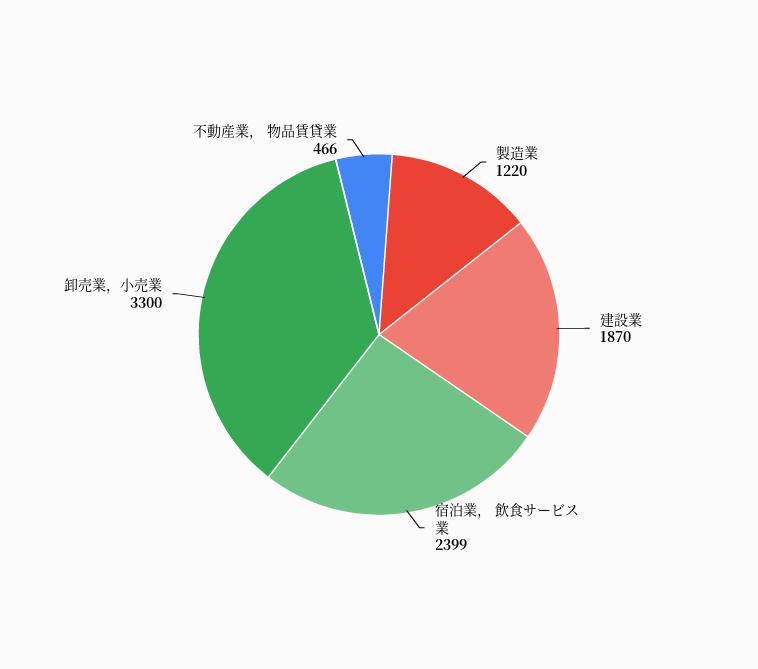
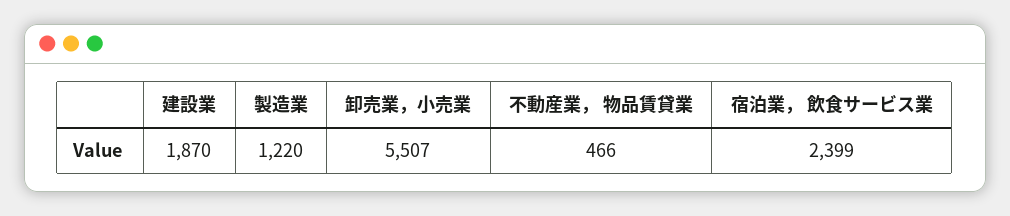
  {
    "製造業": 1220,
    "建設業": 1870,
    "宿泊業， 飲食サービス業": 2399,
-   "卸売業，小売業": 3300,
+   "卸売業，小売業": 5507,
    "不動産業， 物品賃貸業": 466
  }

